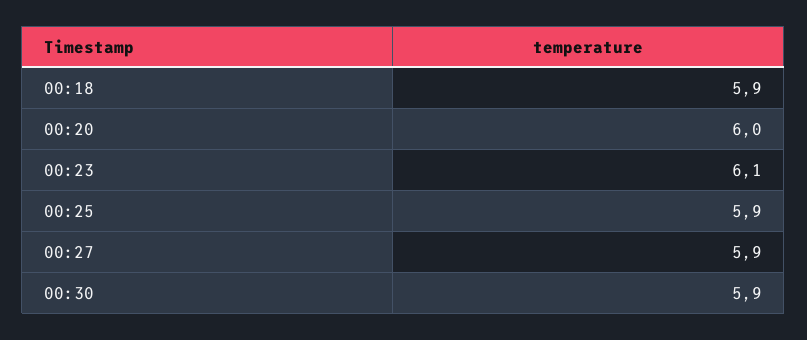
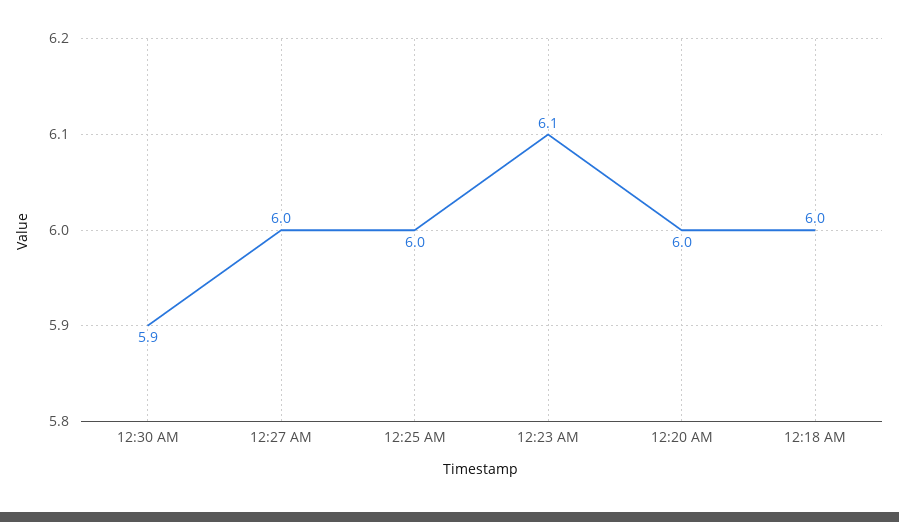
  {
-   "00:18": 5.9,
+   "00:18": 6,
    "00:20": 6,
    "00:23": 6.1,
-   "00:25": 5.9,
+   "00:25": 6,
-   "00:27": 5.9,
+   "00:27": 6,
    "00:30": 5.9
  }

